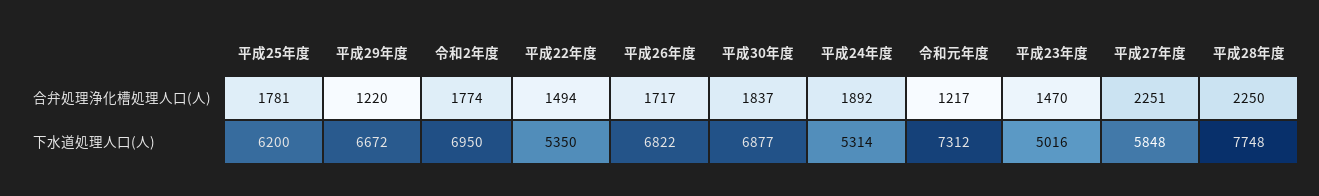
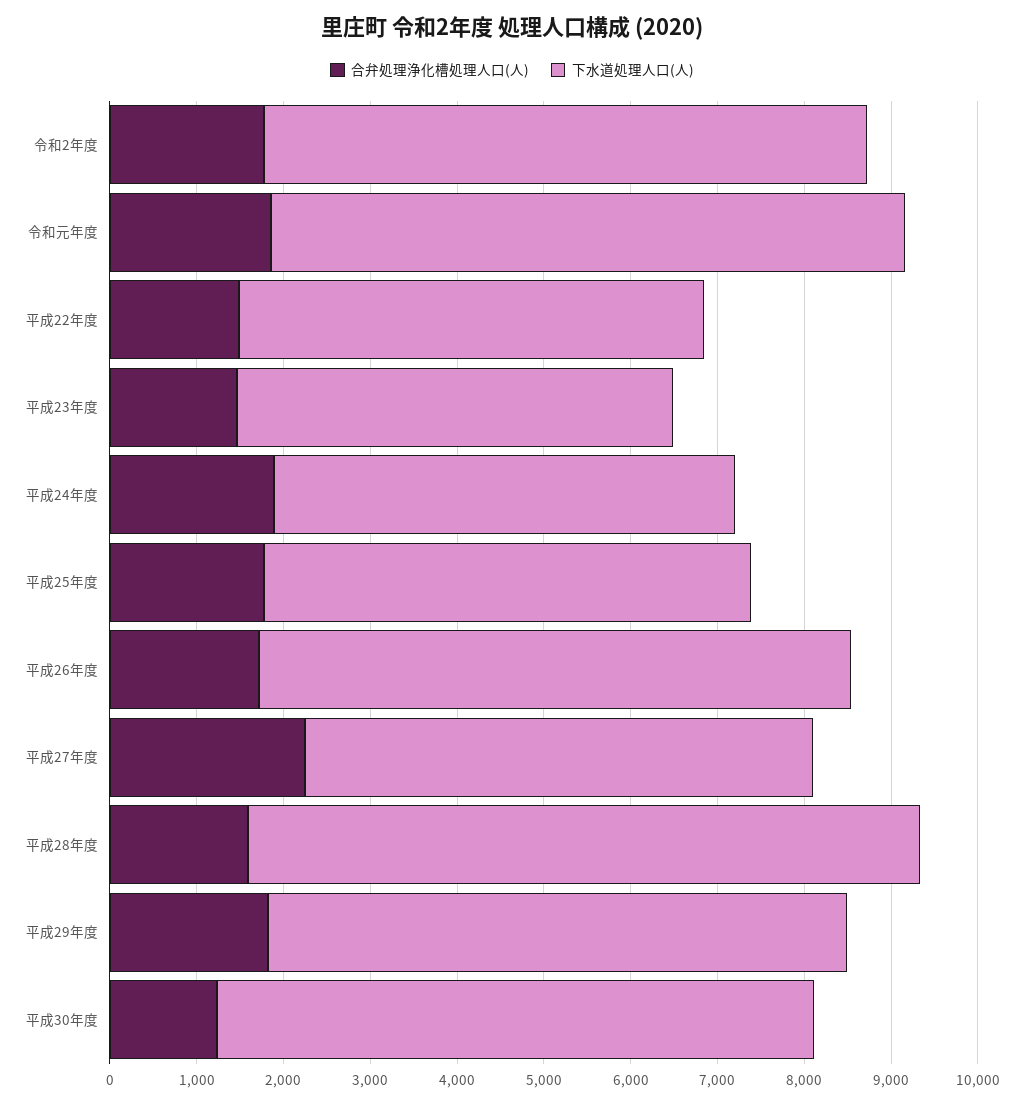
  {
    "合弁処理浄化槽処理人口(人)": {
      "平成25年度": 1781,
-     "平成29年度": 1220,
+     "平成29年度": 1800,
      "令和2年度": 1774,
      "平成22年度": 1494,
      "平成26年度": 1717,
-     "平成30年度": 1837,
+     "平成30年度": 1200,
      "平成24年度": 1892,
-     "令和元年度": 1217,
+     "令和元年度": 1800,
      "平成23年度": 1470,
      "平成27年度": 2251,
-     "平成28年度": 2250
+     "平成28年度": 1600
    },
    "下水道処理人口(人)": {
-     "平成25年度": 6200,
+     "平成25年度": 5600,
      "平成29年度": 6672,
      "令和2年度": 6950,
      "平成22年度": 5350,
      "平成26年度": 6822,
      "平成30年度": 6877,
      "平成24年度": 5314,
      "令和元年度": 7312,
      "平成23年度": 5016,
      "平成27年度": 5848,
      "平成28年度": 7748
    }
  }

